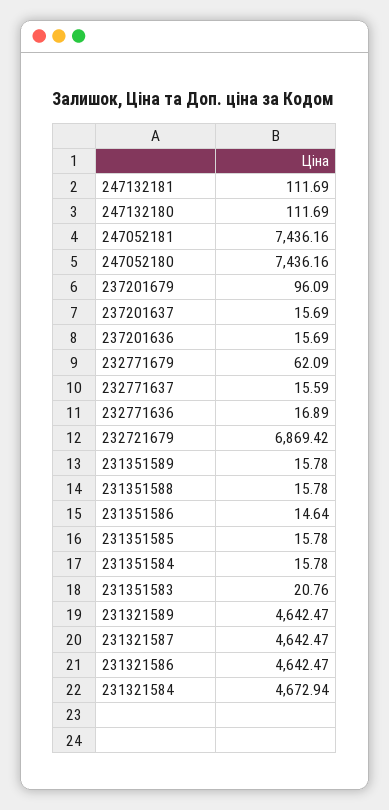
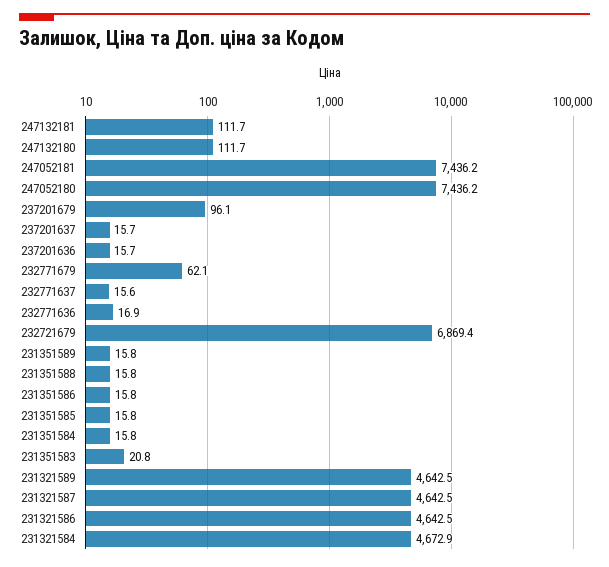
  {
    "247132181": 111.69,
    "247132180": 111.69,
    "247052181": 7436.16,
    "247052180": 7436.16,
    "237201679": 96.09,
    "237201637": 15.69,
    "237201636": 15.69,
    "232771679": 62.09,
    "232771637": 15.59,
    "232771636": 16.89,
    "232721679": 6869.42,
    "231351589": 15.78,
    "231351588": 15.78,
-   "231351586": 14.64,
+   "231351586": 15.8,
    "231351585": 15.78,
    "231351584": 15.78,
    "231351583": 20.76,
    "231321589": 4642.47,
    "231321587": 4642.47,
    "231321586": 4642.47,
    "231321584": 4672.94
  }

